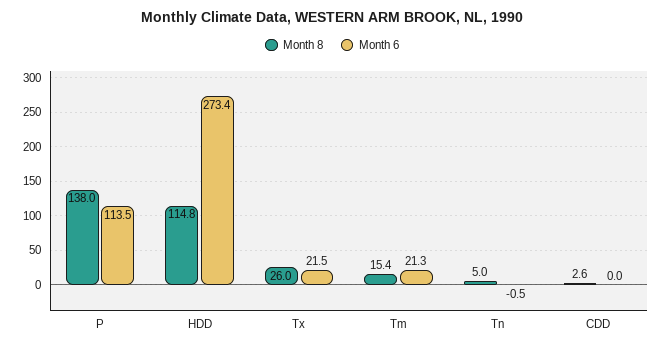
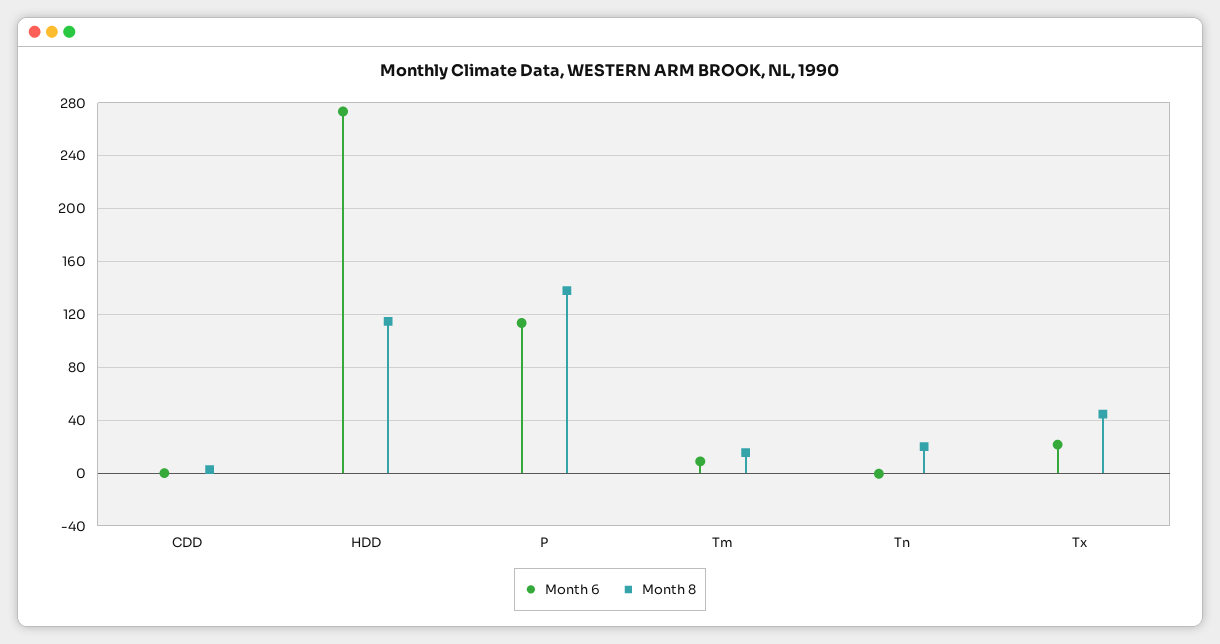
  {
    "Month 8": {
      "P": 138,
      "HDD": 114.8,
-     "Tx": 26,
+     "Tx": 45,
      "Tm": 15.4,
-     "Tn": 5,
+     "Tn": 20,
      "CDD": 2.6
    },
    "Month 6": {
      "P": 113.5,
      "HDD": 273.4,
      "Tx": 21.5,
-     "Tm": 21.3,
+     "Tm": 10,
      "Tn": -0.5,
      "CDD": 0
    }
  }

